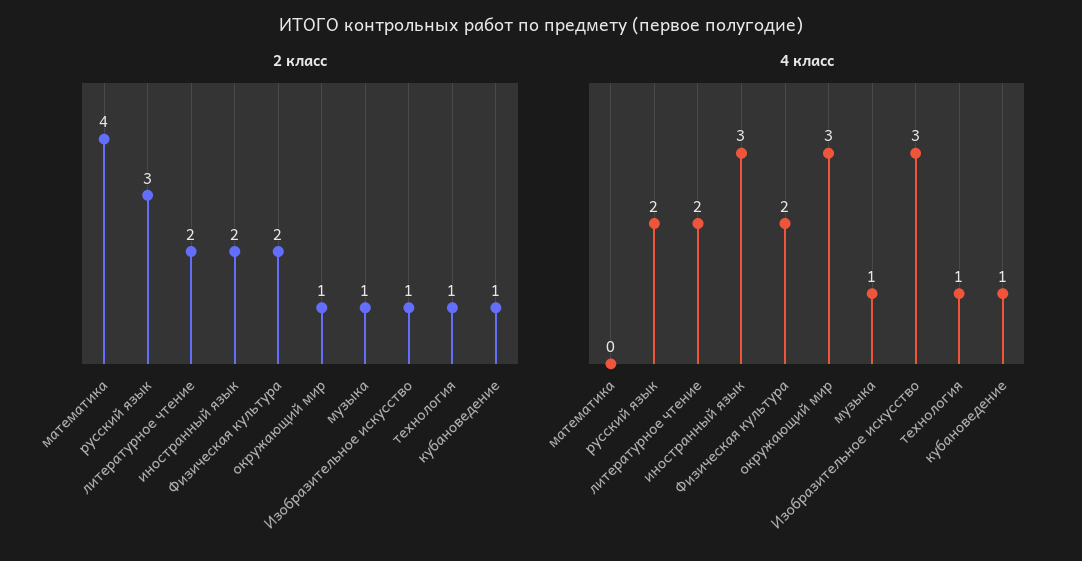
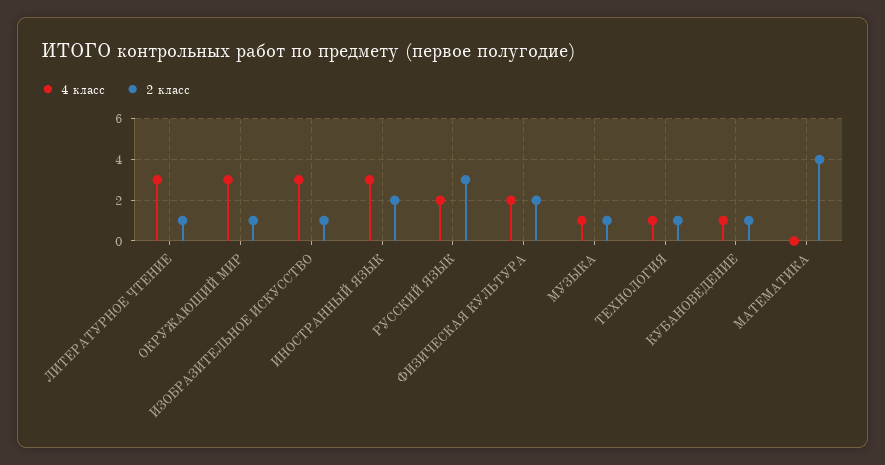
  {
    "2 класс": {
      "математика": 4,
      "русский язык": 3,
-     "литературное чтение": 2,
+     "литературное чтение": 1,
      "иностранный язык": 2,
      "Физическая культура": 2,
      "окружающий мир": 1,
      "музыка": 1,
      "Изобразительное искусство": 1,
      "технология": 1,
      "кубановедение": 1
    },
    "4 класс": {
      "математика": 0,
      "русский язык": 2,
-     "литературное чтение": 2,
+     "литературное чтение": 3,
      "иностранный язык": 3,
      "Физическая культура": 2,
      "окружающий мир": 3,
      "музыка": 1,
      "Изобразительное искусство": 3,
      "технология": 1,
      "кубановедение": 1
    }
  }

